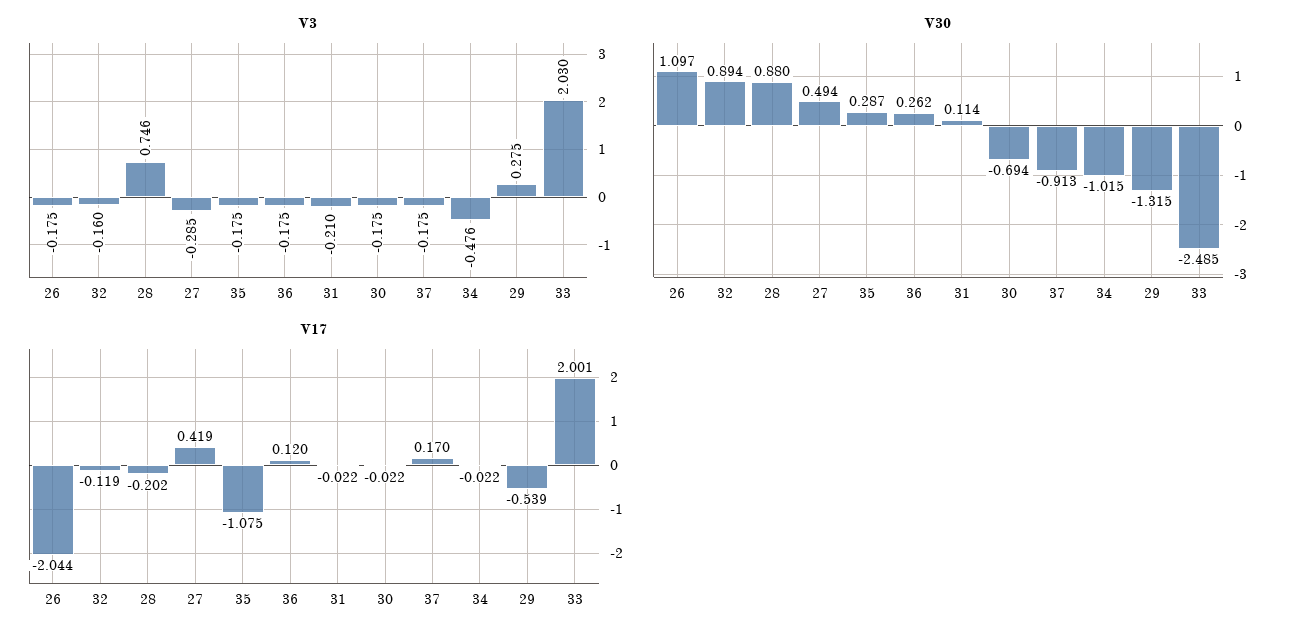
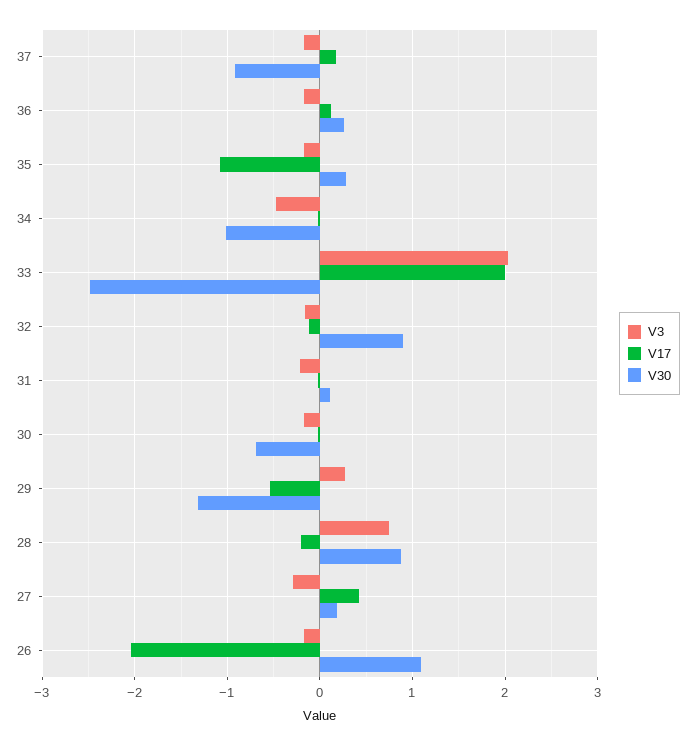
  {
    "V3": {
      "26": -0.175,
      "32": -0.16,
      "28": 0.746,
      "27": -0.285,
      "35": -0.175,
      "36": -0.175,
      "31": -0.21,
      "30": -0.175,
      "37": -0.175,
      "34": -0.476,
      "29": 0.275,
      "33": 2.03
    },
    "V30": {
      "26": 1.097,
      "32": 0.894,
      "28": 0.88,
-     "27": 0.494,
+     "27": 0.2,
      "35": 0.287,
      "36": 0.262,
      "31": 0.114,
      "30": -0.694,
      "37": -0.913,
      "34": -1.015,
      "29": -1.315,
      "33": -2.485
    },
    "V17": {
      "26": -2.044,
      "32": -0.119,
      "28": -0.202,
      "27": 0.419,
      "35": -1.075,
      "36": 0.12,
      "31": -0.022,
      "30": -0.022,
      "37": 0.17,
      "34": -0.022,
      "29": -0.539,
      "33": 2.001
    }
  }

